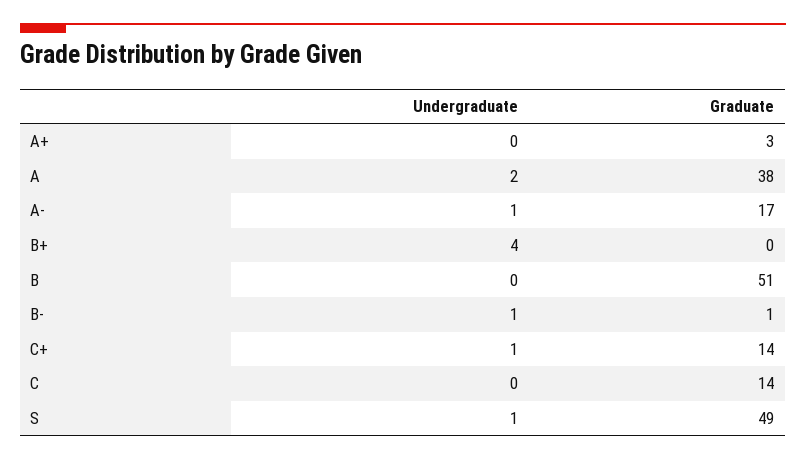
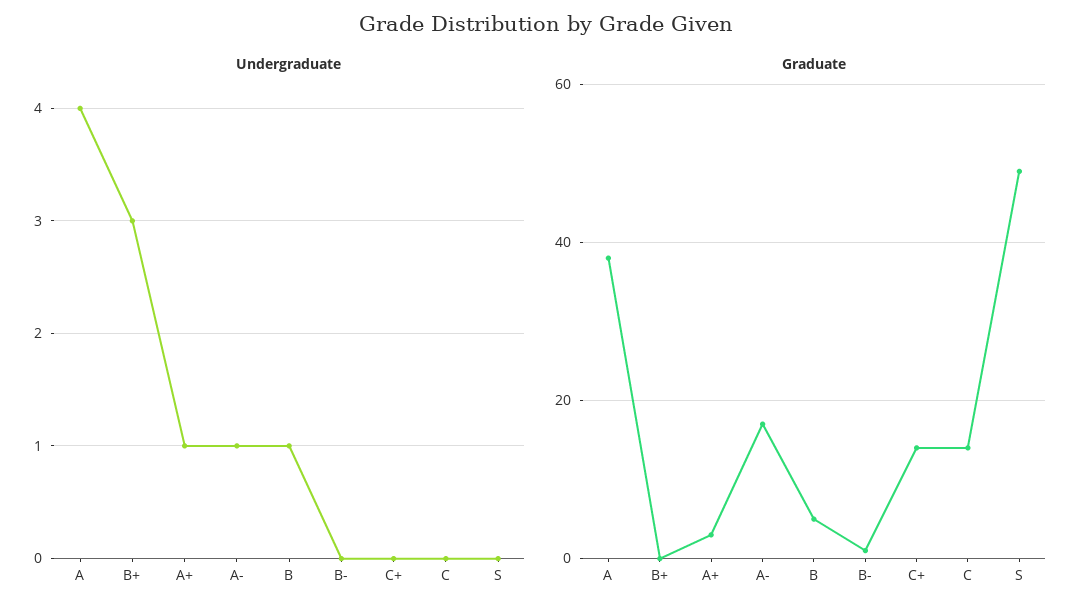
  {
    "Undergraduate": {
-     "A+": 0,
+     "A+": 1,
-     "A": 2,
+     "A": 4,
      "A-": 1,
-     "B+": 4,
+     "B+": 3,
-     "B": 0,
+     "B": 1,
-     "B-": 1,
+     "B-": 0,
-     "C+": 1,
+     "C+": 0,
      "C": 0,
-     "S": 1
+     "S": 0
    },
    "Graduate": {
      "A+": 3,
      "A": 38,
      "A-": 17,
      "B+": 0,
-     "B": 51,
+     "B": 5,
      "B-": 1,
      "C+": 14,
      "C": 14,
      "S": 49
    }
  }

